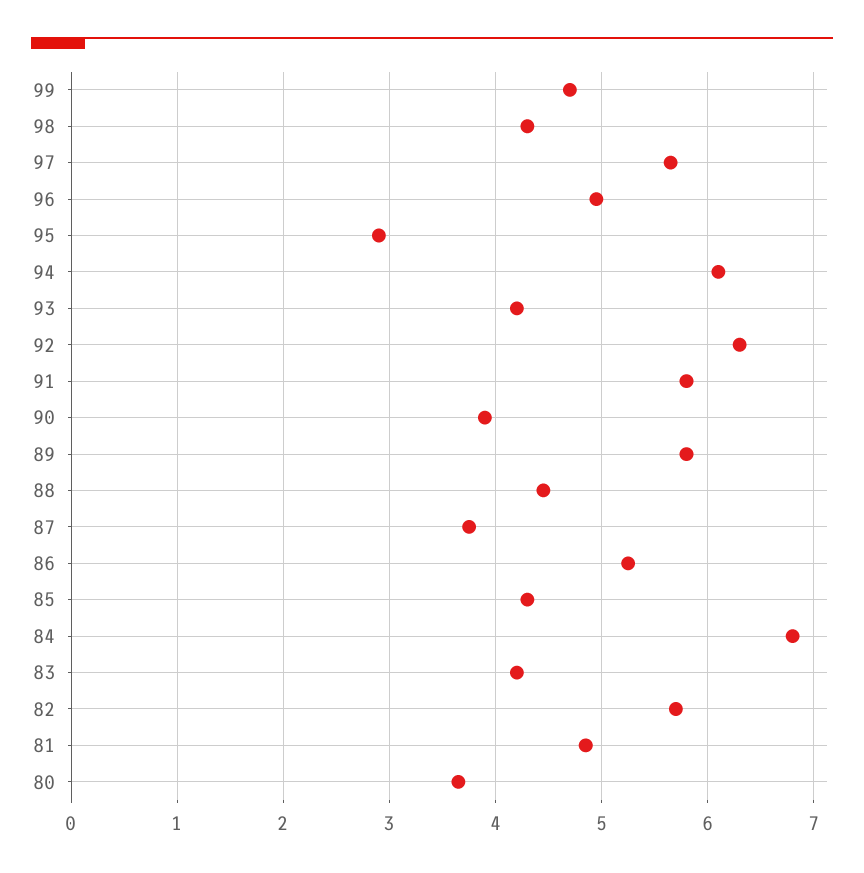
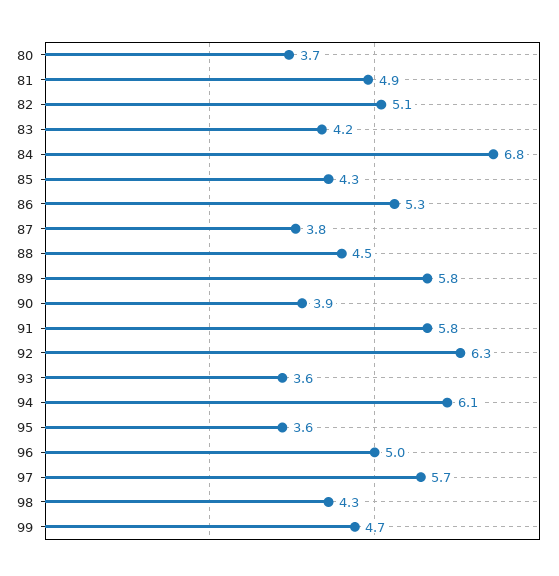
  {
    "99": 4.7,
    "98": 4.3,
    "97": 5.7,
    "96": 5,
-   "95": 2.9,
+   "95": 3.6,
    "94": 6.1,
-   "93": 4.2,
+   "93": 3.6,
    "92": 6.3,
    "91": 5.8,
    "90": 3.9,
    "89": 5.8,
    "88": 4.5,
    "87": 3.8,
    "86": 5.3,
    "85": 4.3,
    "84": 6.8,
    "83": 4.2,
-   "82": 5.7,
+   "82": 5.1,
    "81": 4.9,
    "80": 3.7
  }

